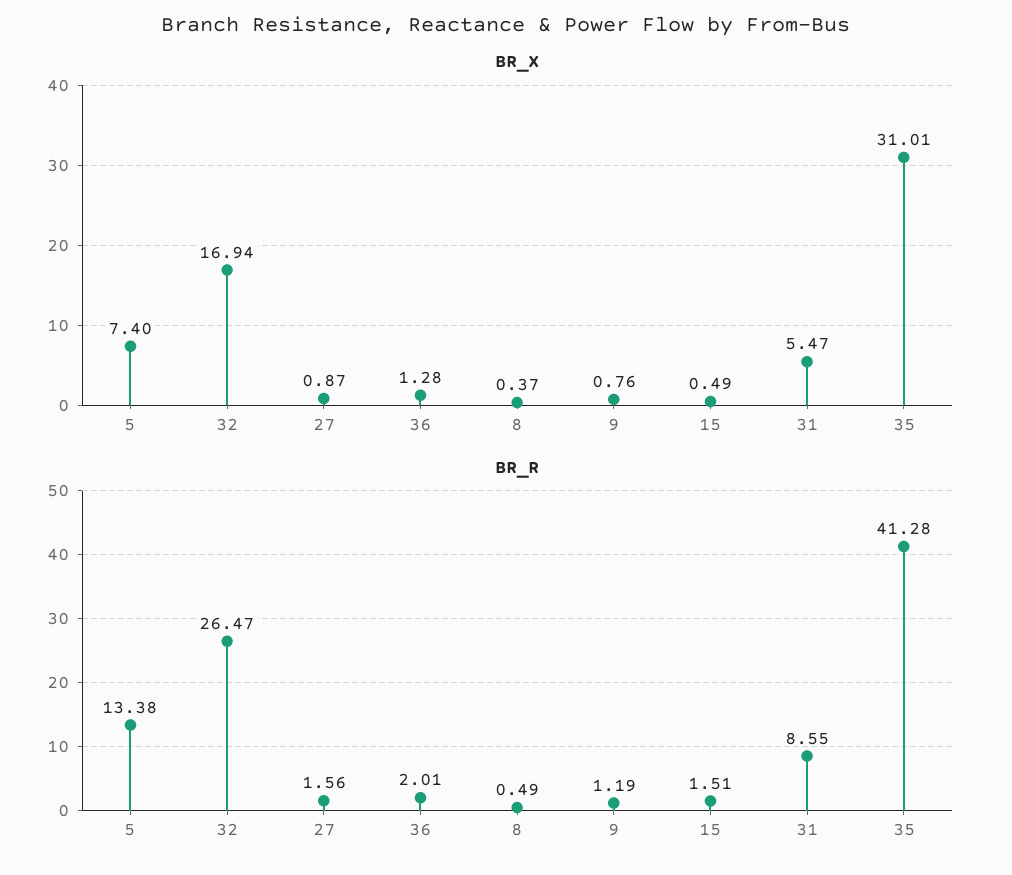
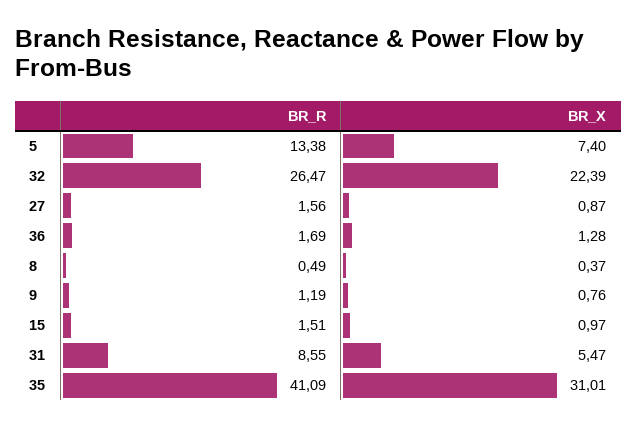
  {
    "BR_X": {
      "5": 7.4,
-     "32": 16.94,
+     "32": 22.39,
      "27": 0.87,
      "36": 1.28,
      "8": 0.37,
      "9": 0.76,
-     "15": 0.49,
+     "15": 0.97,
      "31": 5.47,
      "35": 31.01
    },
    "BR_R": {
      "5": 13.38,
      "32": 26.47,
      "27": 1.56,
-     "36": 2.01,
+     "36": 1.69,
      "8": 0.49,
      "9": 1.19,
      "15": 1.51,
      "31": 8.55,
-     "35": 41.28
+     "35": 41.09
    }
  }

